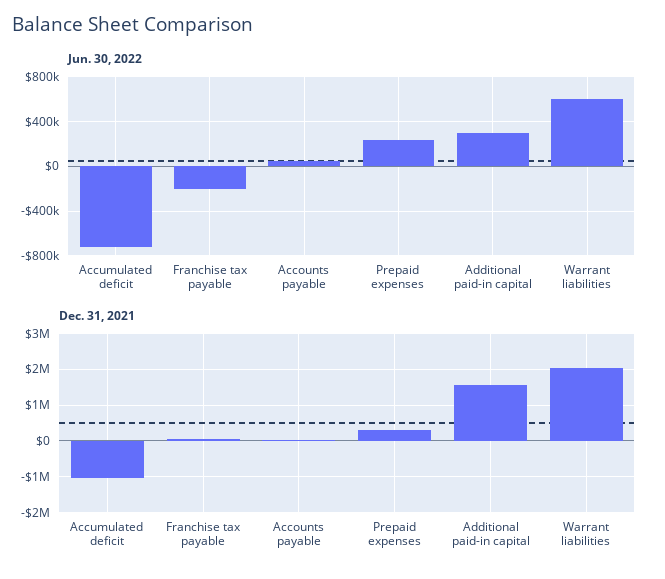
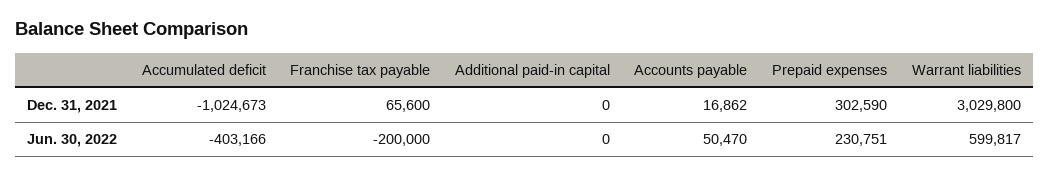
  {
    "Jun. 30, 2022": {
-     "Accumulated deficit": -700000,
+     "Accumulated deficit": -403166,
      "Franchise tax payable": -200000,
      "Accounts payable": 50470,
      "Prepaid expenses": 230751,
-     "Additional paid-in capital": 300000,
+     "Additional paid-in capital": 0,
      "Warrant liabilities": 599817
    },
    "Dec. 31, 2021": {
      "Accumulated deficit": -1024673,
      "Franchise tax payable": 65600,
      "Accounts payable": 16862,
      "Prepaid expenses": 302590,
-     "Additional paid-in capital": 1600000,
+     "Additional paid-in capital": 0,
-     "Warrant liabilities": 2000000
+     "Warrant liabilities": 3029800
    }
  }

